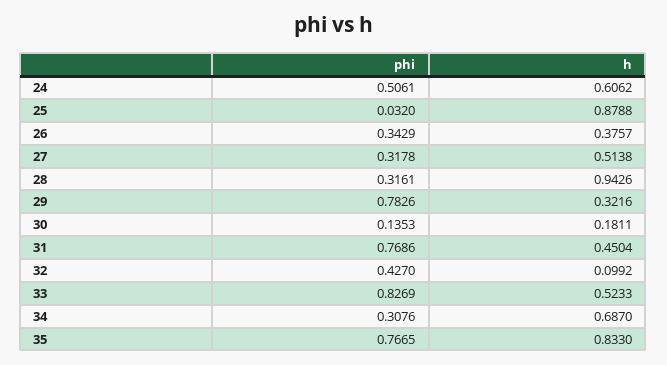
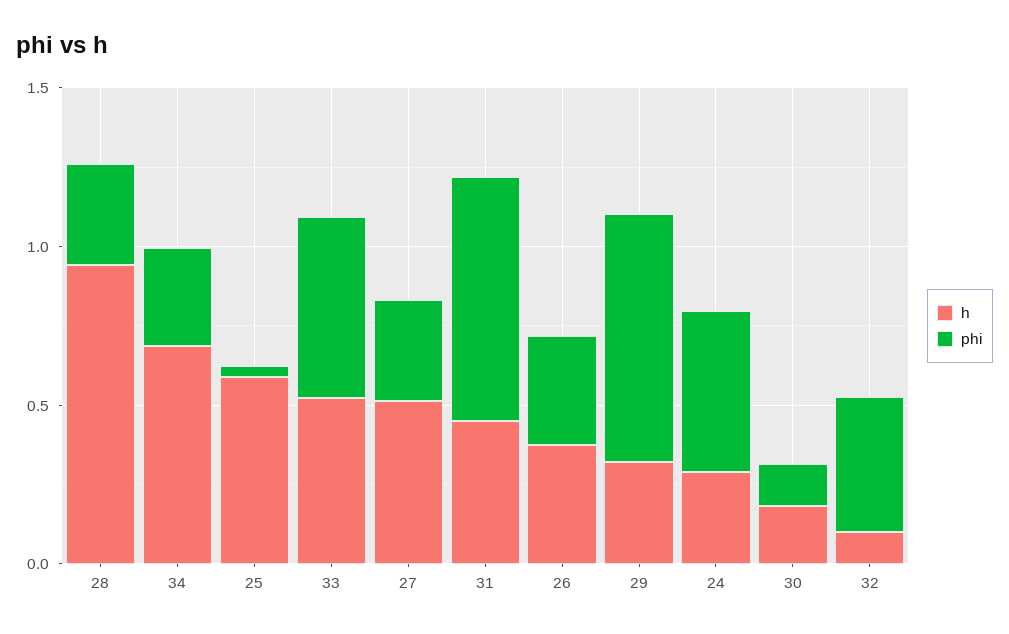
  {
    "phi": {
      "24": 0.5061,
      "25": 0.032,
      "26": 0.3429,
      "27": 0.3178,
      "28": 0.3161,
      "29": 0.7826,
      "30": 0.1353,
      "31": 0.7686,
      "32": 0.427,
-     "33": 0.8269,
+     "33": 0.6,
-     "34": 0.3076,
+     "34": 0.3076
-     "35": 0.7665
    },
    "h": {
-     "24": 0.6062,
+     "24": 0.3,
-     "25": 0.8788,
+     "25": 0.6,
      "26": 0.3757,
      "27": 0.5138,
      "28": 0.9426,
      "29": 0.3216,
      "30": 0.1811,
      "31": 0.4504,
      "32": 0.0992,
      "33": 0.5233,
-     "34": 0.687,
+     "34": 0.687
-     "35": 0.833
    }
  }

